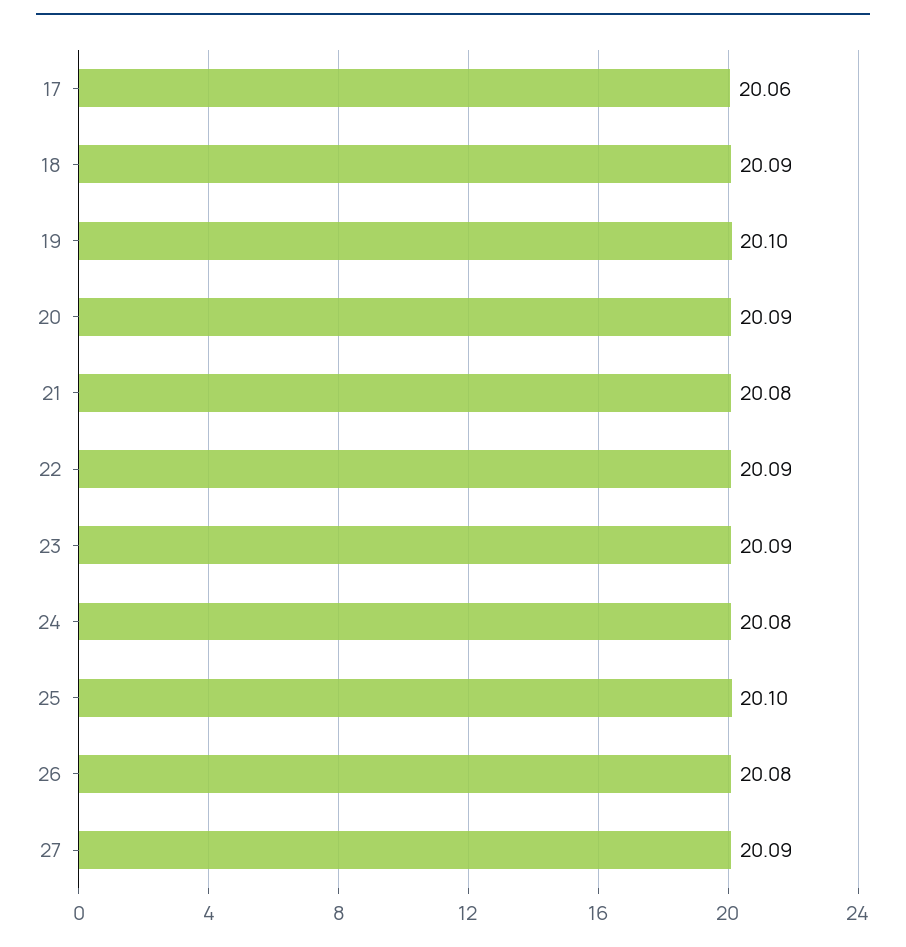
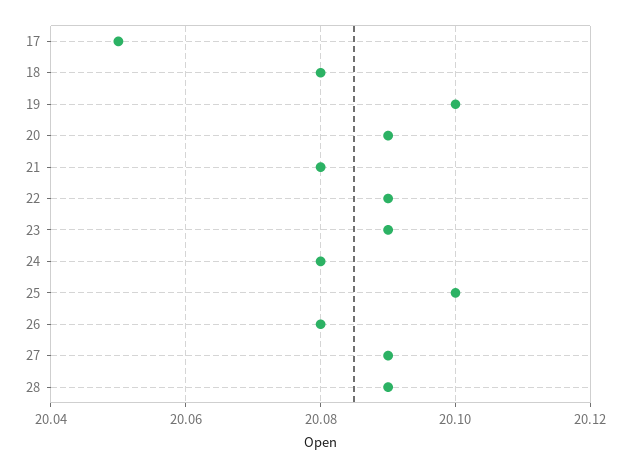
  {
-   "17": 20.06,
+   "17": 20.05,
-   "18": 20.09,
+   "18": 20.08,
    "19": 20.1,
    "20": 20.09,
    "21": 20.08,
    "22": 20.09,
    "23": 20.09,
    "24": 20.08,
    "25": 20.1,
    "26": 20.08,
-   "27": 20.09
+   "27": 20.09,
+   "28": 20.09
  }

